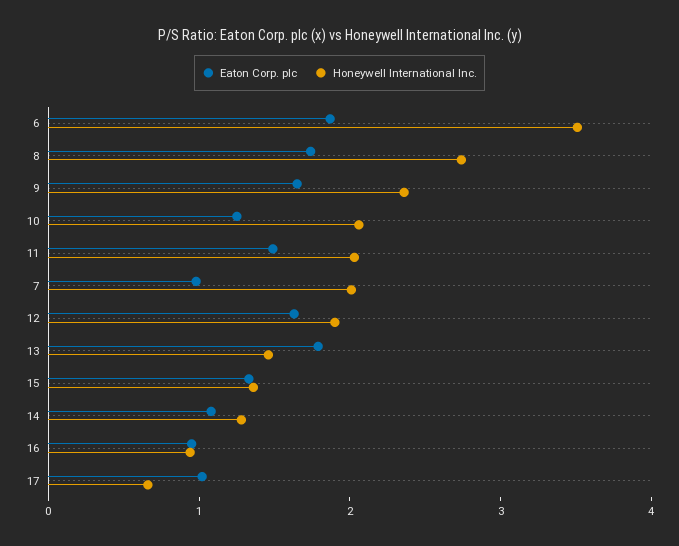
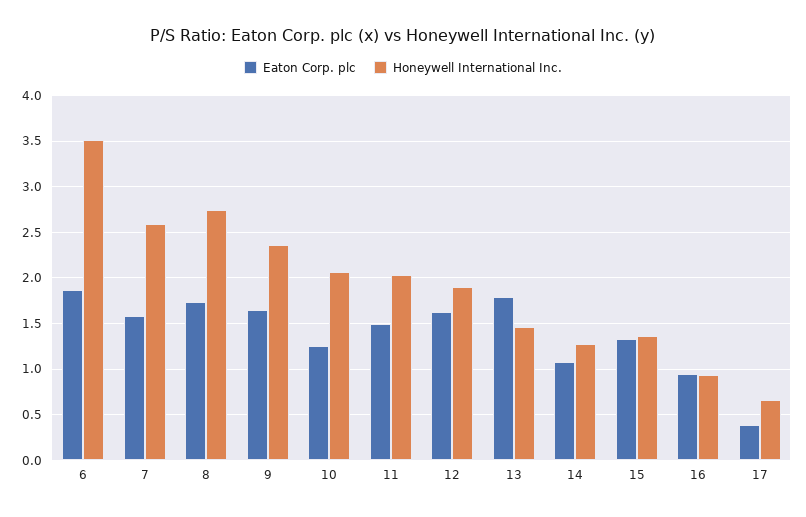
  {
    "Eaton Corp. plc": {
      "6": 1.9,
      "8": 1.7,
      "9": 1.7,
      "10": 1.3,
      "11": 1.5,
-     "7": 1,
+     "7": 1.6,
      "12": 1.6,
      "13": 1.8,
      "15": 1.3,
      "14": 1.1,
      "16": 1,
-     "17": 1
+     "17": 0.4
    },
    "Honeywell International Inc.": {
      "6": 3.5,
      "8": 2.7,
      "9": 2.4,
      "10": 2.1,
      "11": 2,
-     "7": 2,
+     "7": 2.6,
      "12": 1.9,
      "13": 1.5,
      "15": 1.4,
      "14": 1.3,
      "16": 0.9,
      "17": 0.7
    }
  }

